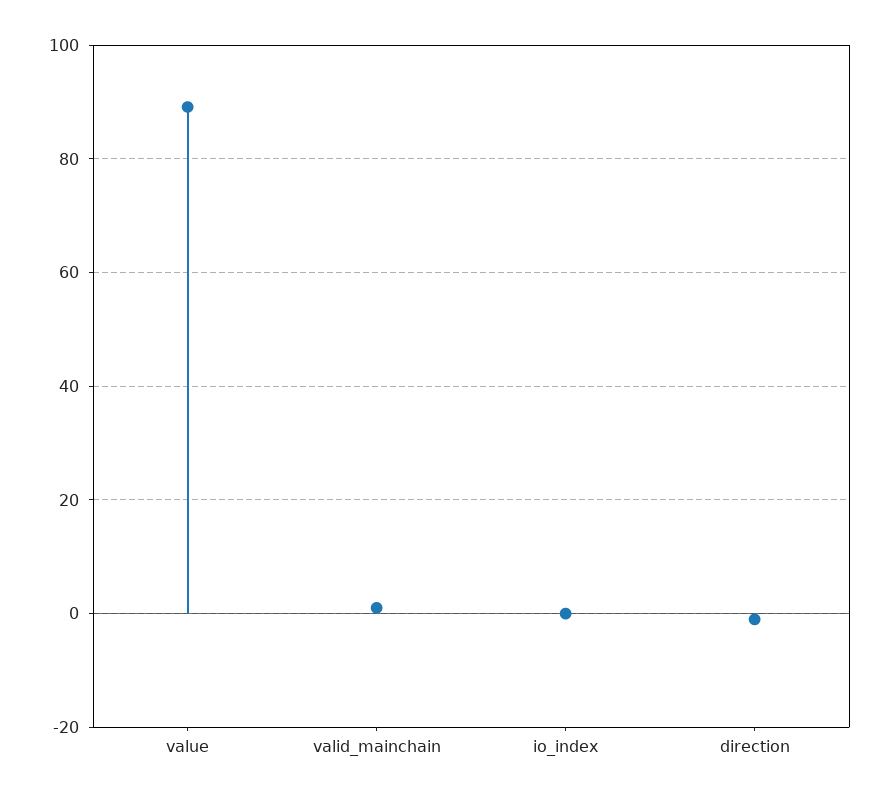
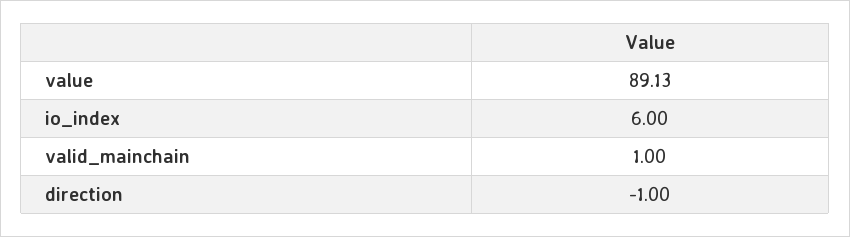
  {
    "value": 89.13,
    "valid_mainchain": 1,
-   "io_index": 0,
+   "io_index": 6,
    "direction": -1
  }

